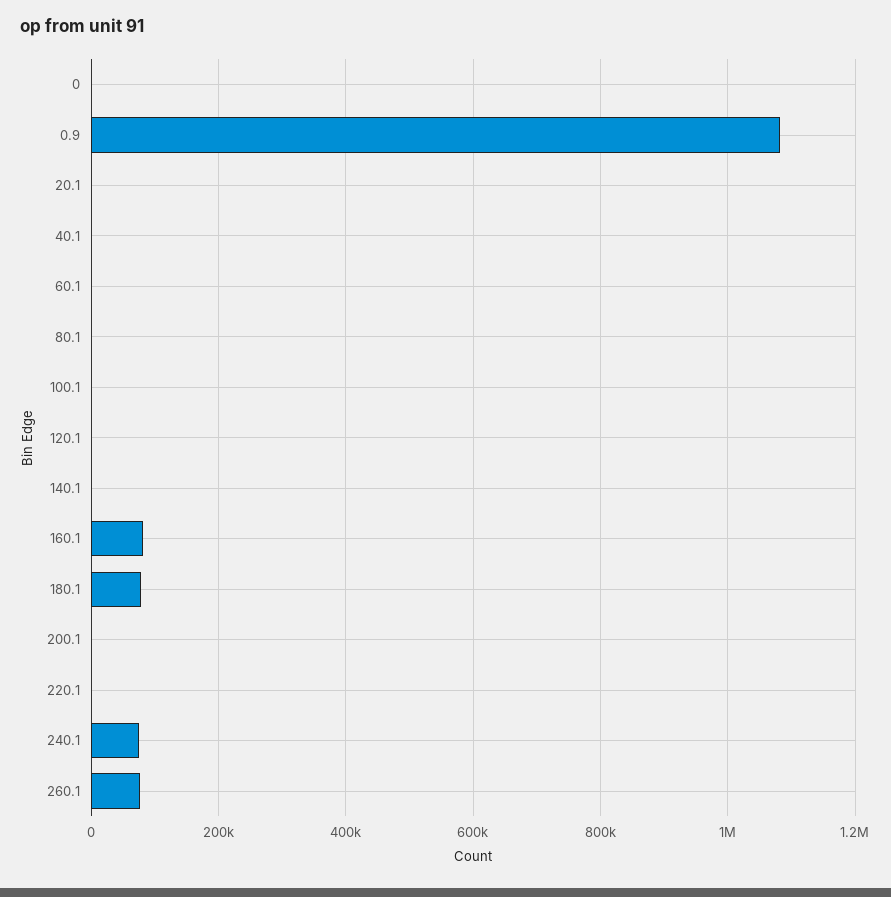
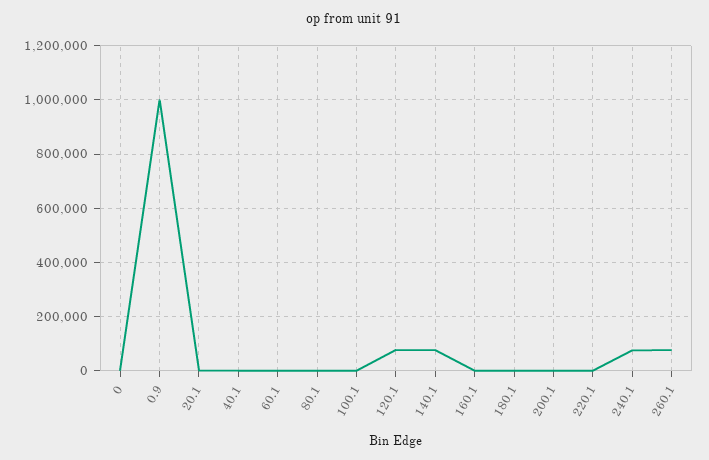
  {
    "0": 0,
-   "0.9": 1080000,
+   "0.9": 1000000,
    "20.1": 0,
    "40.1": 0,
    "60.1": 0,
    "80.1": 0,
    "100.1": 0,
-   "120.1": 0,
+   "120.1": 75000,
-   "140.1": 0,
+   "140.1": 75000,
-   "160.1": 80000,
+   "160.1": 0,
-   "180.1": 80000,
+   "180.1": 0,
    "200.1": 0,
    "220.1": 0,
    "240.1": 80000,
    "260.1": 80000
  }

